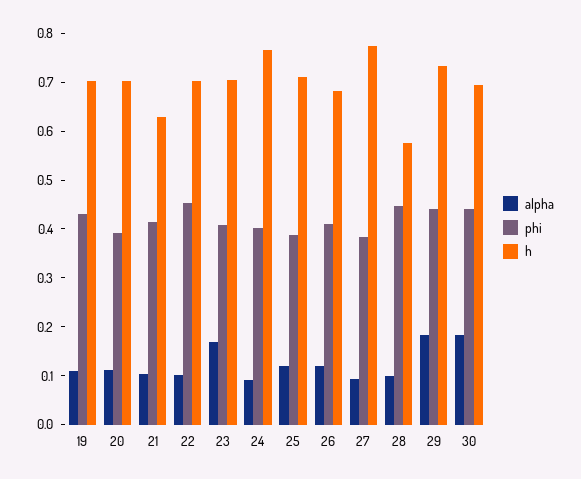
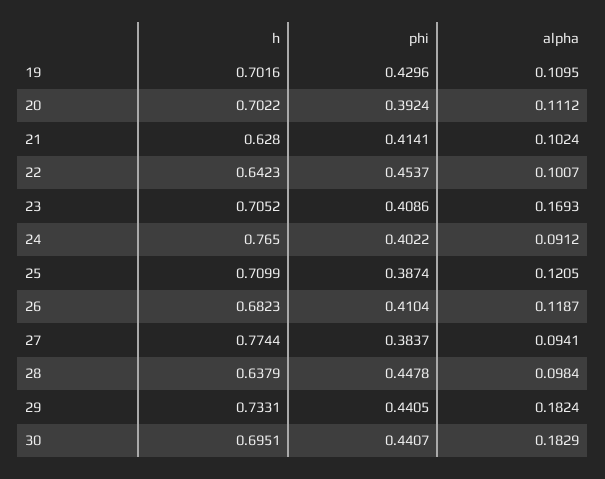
  {
    "alpha": {
      "19": 0.1095,
      "20": 0.1112,
      "21": 0.1024,
      "22": 0.1007,
      "23": 0.1693,
      "24": 0.0912,
      "25": 0.1205,
      "26": 0.1187,
      "27": 0.0941,
      "28": 0.0984,
      "29": 0.1824,
      "30": 0.1829
    },
    "phi": {
      "19": 0.4296,
      "20": 0.3924,
      "21": 0.4141,
      "22": 0.4537,
      "23": 0.4086,
      "24": 0.4022,
      "25": 0.3874,
      "26": 0.4104,
      "27": 0.3837,
      "28": 0.4478,
      "29": 0.4405,
      "30": 0.4407
    },
    "h": {
      "19": 0.7016,
      "20": 0.7022,
      "21": 0.628,
-     "22": 0.7,
+     "22": 0.6423,
      "23": 0.7052,
      "24": 0.765,
      "25": 0.7099,
      "26": 0.6823,
      "27": 0.7744,
-     "28": 0.58,
+     "28": 0.6379,
      "29": 0.7331,
      "30": 0.6951
    }
  }

